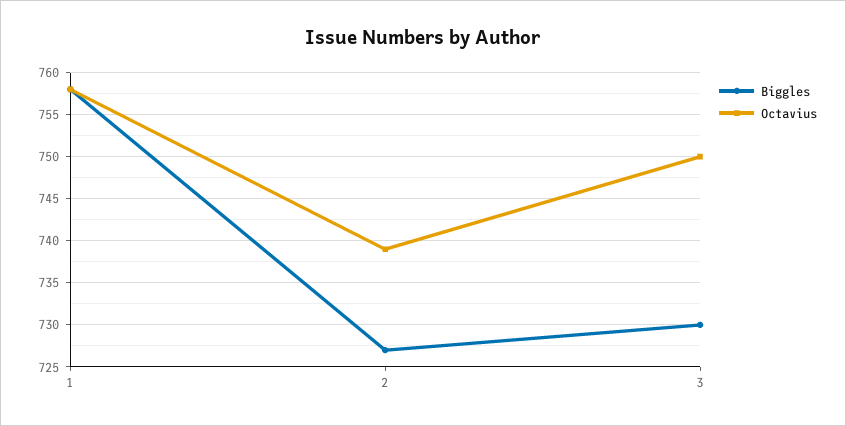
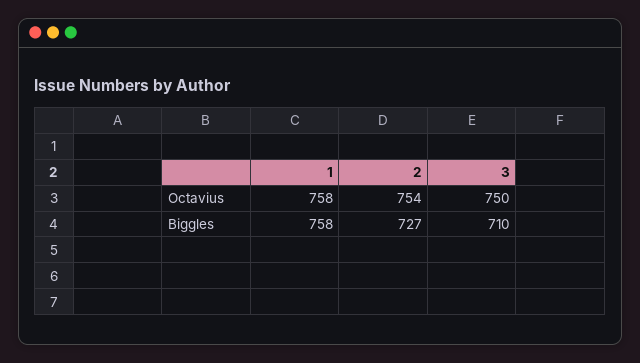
  {
    "Biggles": {
      "1": 758,
      "2": 727,
-     "3": 730
+     "3": 710
    },
    "Octavius": {
      "1": 758,
-     "2": 739,
+     "2": 754,
      "3": 750
    }
  }

